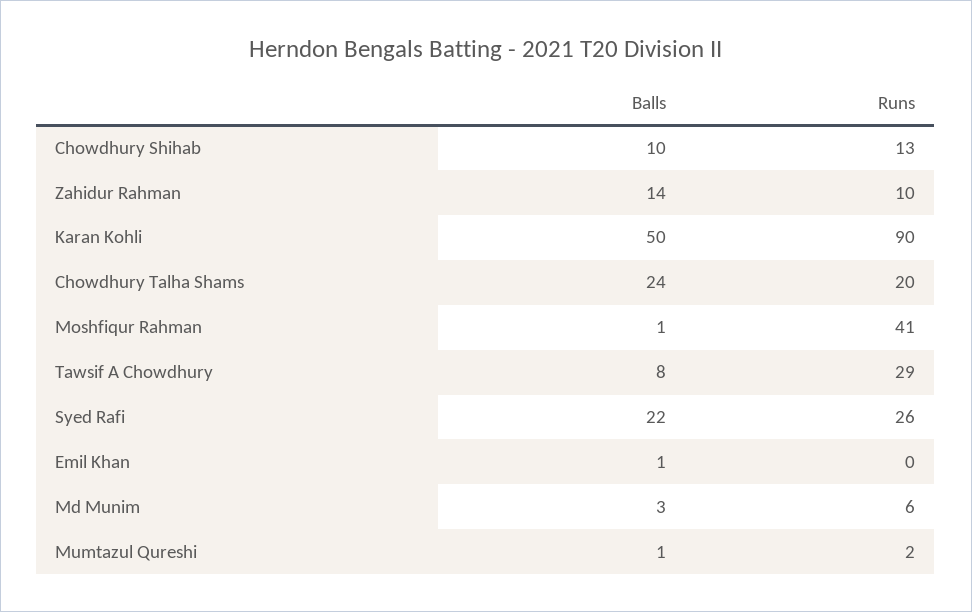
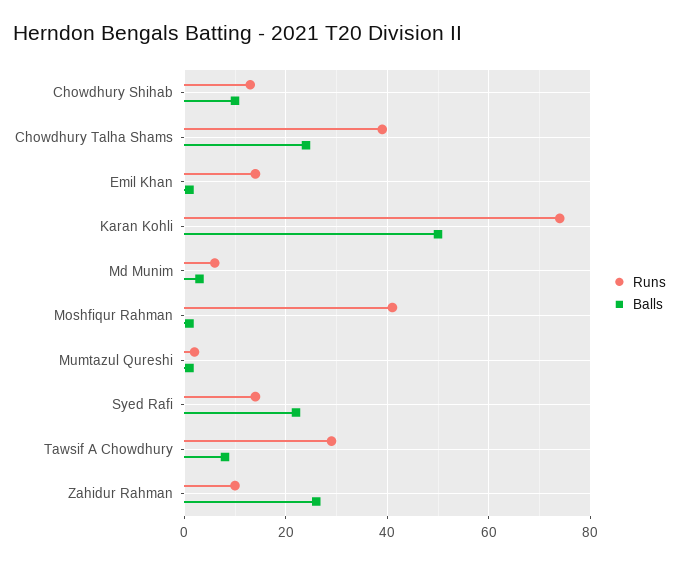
  {
    "Balls": {
      "Chowdhury Shihab": 10,
-     "Zahidur Rahman": 14,
+     "Zahidur Rahman": 25,
      "Karan Kohli": 50,
      "Chowdhury Talha Shams": 24,
      "Moshfiqur Rahman": 1,
      "Tawsif A Chowdhury": 8,
      "Syed Rafi": 22,
      "Emil Khan": 1,
      "Md Munim": 3,
      "Mumtazul Qureshi": 1
    },
    "Runs": {
      "Chowdhury Shihab": 13,
      "Zahidur Rahman": 10,
-     "Karan Kohli": 90,
+     "Karan Kohli": 75,
-     "Chowdhury Talha Shams": 20,
+     "Chowdhury Talha Shams": 40,
      "Moshfiqur Rahman": 41,
      "Tawsif A Chowdhury": 29,
-     "Syed Rafi": 26,
+     "Syed Rafi": 15,
-     "Emil Khan": 0,
+     "Emil Khan": 15,
      "Md Munim": 6,
      "Mumtazul Qureshi": 2
    }
  }

